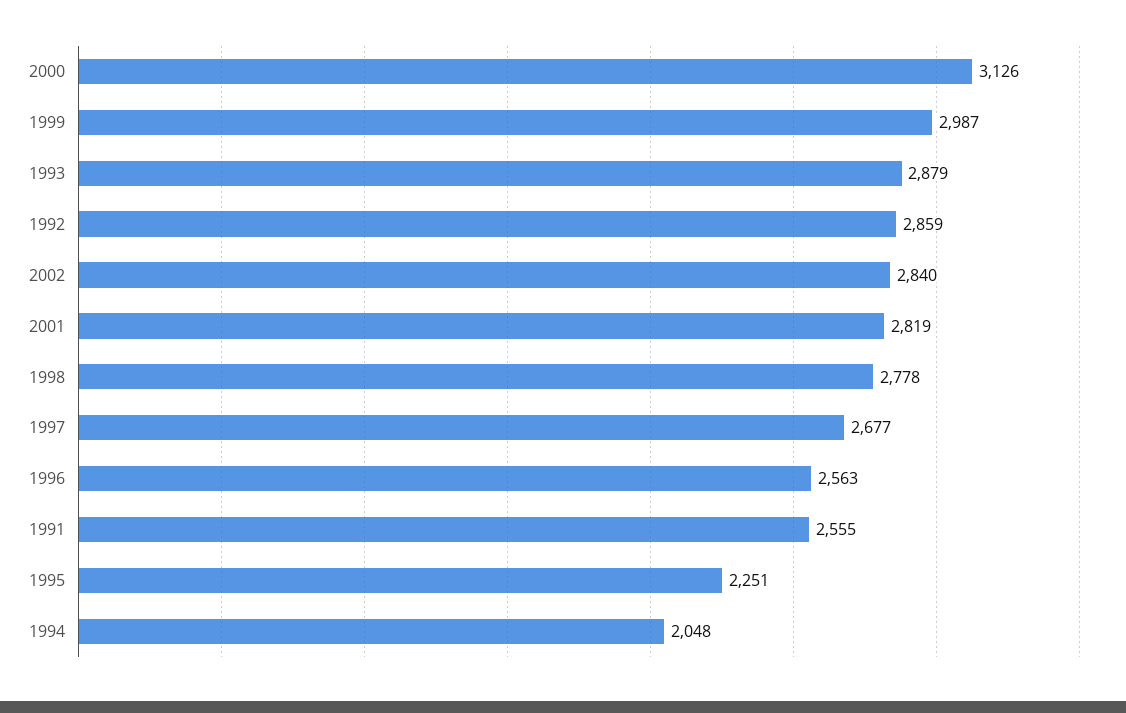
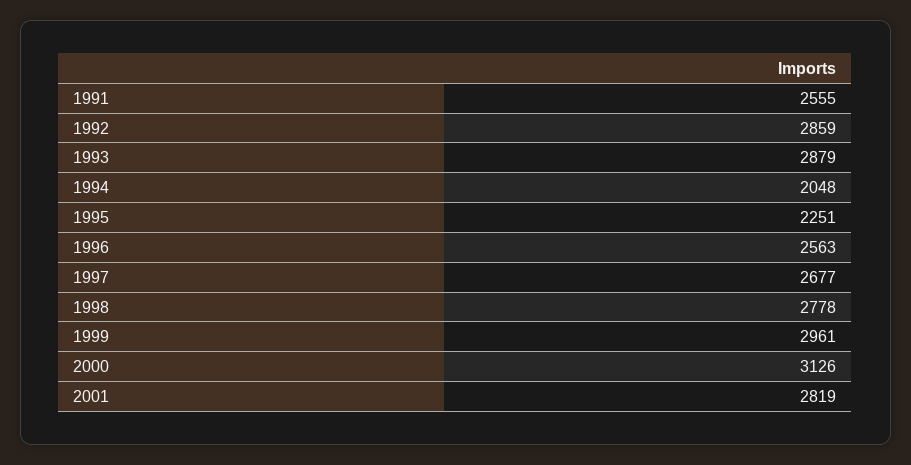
  {
    "2000": 3126,
-   "1999": 2987,
+   "1999": 2961,
    "1993": 2879,
    "1992": 2859,
-   "2002": 2840,
    "2001": 2819,
    "1998": 2778,
    "1997": 2677,
    "1996": 2563,
    "1991": 2555,
    "1995": 2251,
    "1994": 2048
  }

